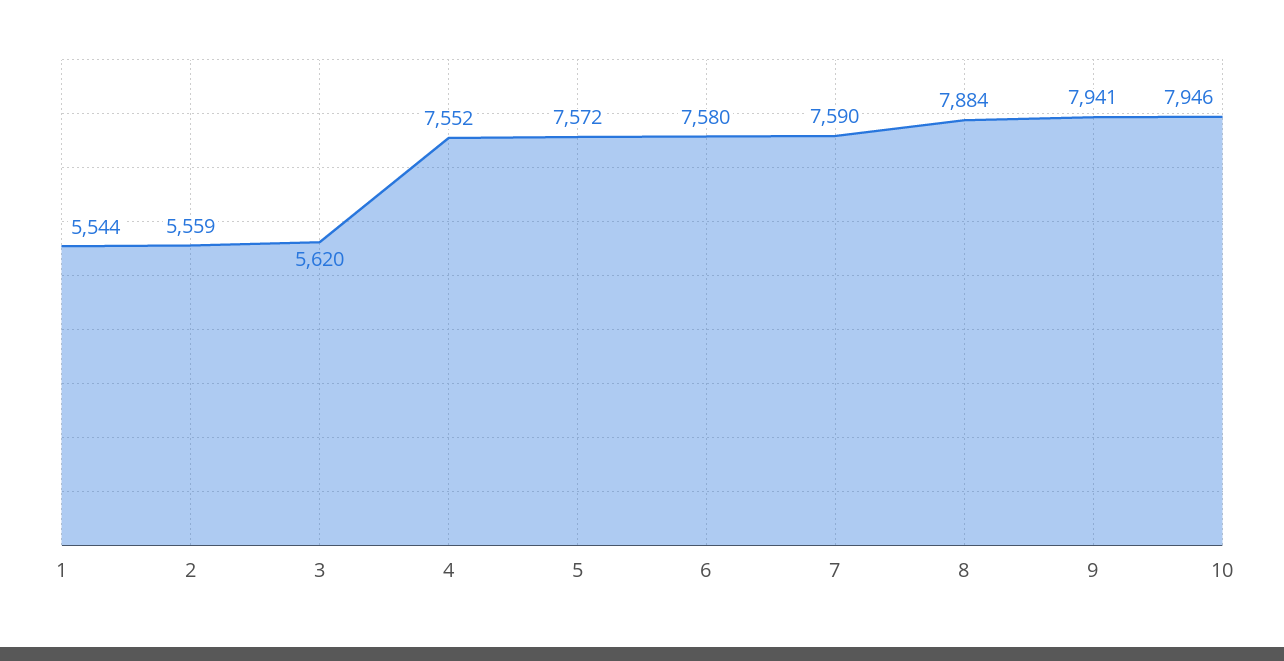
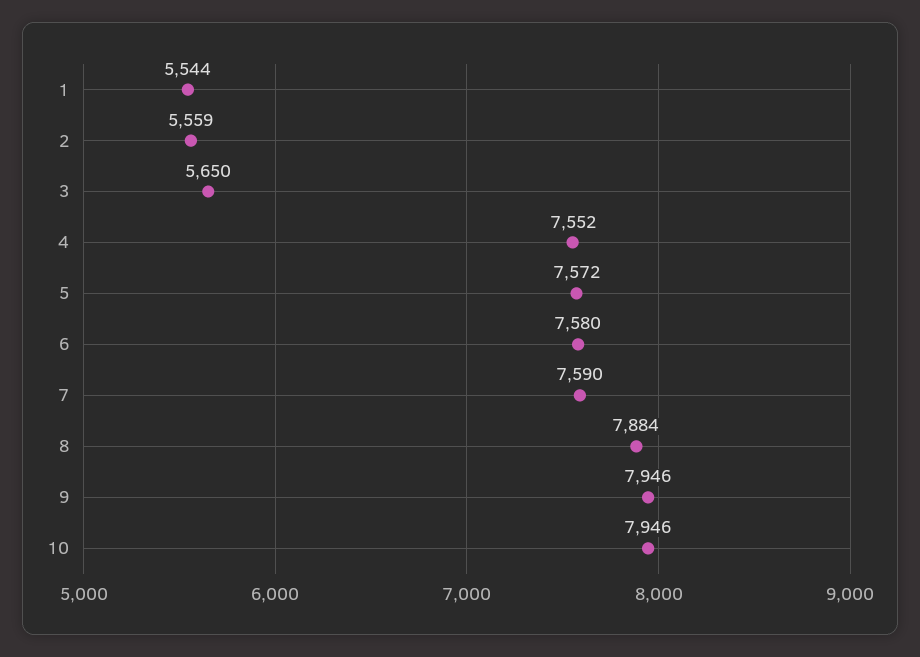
  {
    "1": 5544,
    "2": 5559,
-   "3": 5620,
+   "3": 5650,
    "4": 7552,
    "5": 7572,
    "6": 7580,
    "7": 7590,
    "8": 7884,
-   "9": 7941,
+   "9": 7946,
    "10": 7946
  }

